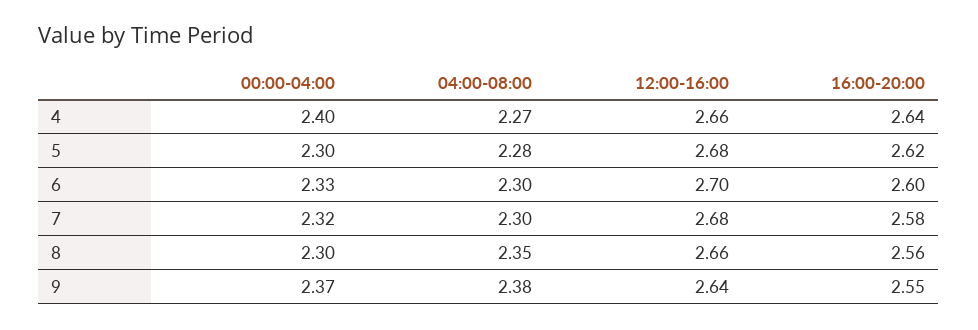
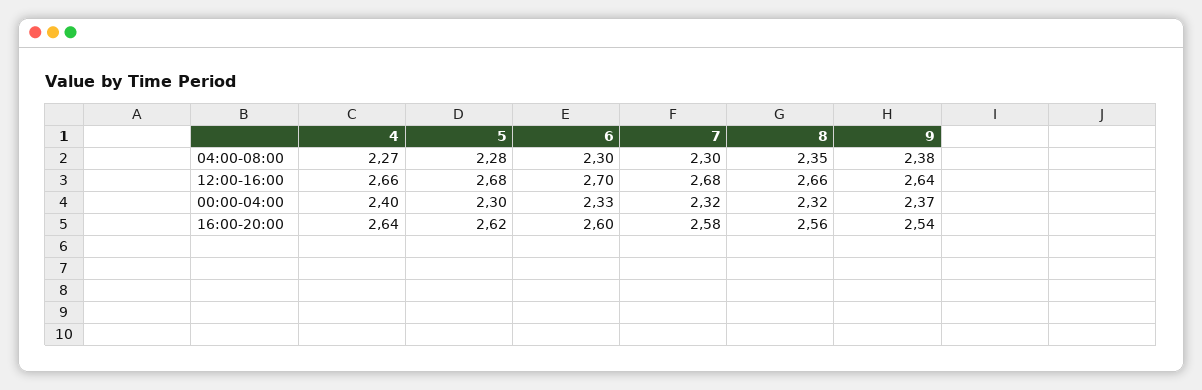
  {
    "00:00-04:00": {
      "4": 2.4,
      "5": 2.3,
      "6": 2.33,
      "7": 2.32,
-     "8": 2.3,
+     "8": 2.32,
      "9": 2.37
    },
    "04:00-08:00": {
      "4": 2.27,
      "5": 2.28,
      "6": 2.3,
      "7": 2.3,
      "8": 2.35,
      "9": 2.38
    },
    "12:00-16:00": {
      "4": 2.66,
      "5": 2.68,
      "6": 2.7,
      "7": 2.68,
      "8": 2.66,
      "9": 2.64
    },
    "16:00-20:00": {
      "4": 2.64,
      "5": 2.62,
      "6": 2.6,
      "7": 2.58,
      "8": 2.56,
-     "9": 2.55
+     "9": 2.54
    }
  }

